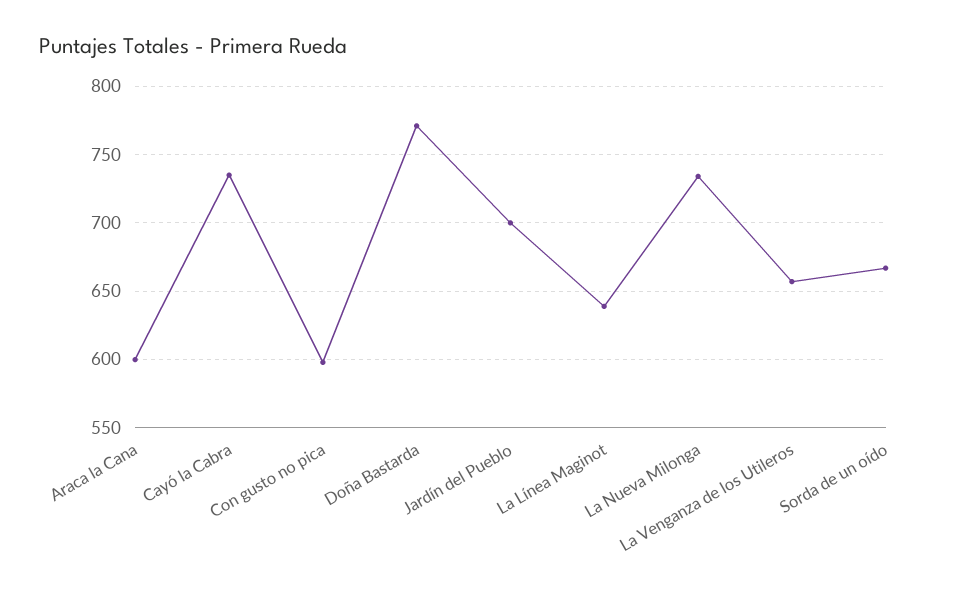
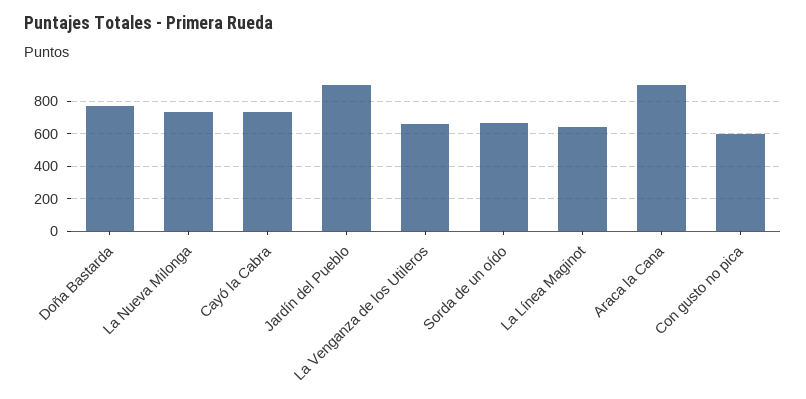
  {
-   "Araca la Cana": 600,
+   "Araca la Cana": 900,
    "Cayó la Cabra": 735,
    "Con gusto no pica": 600,
    "Doña Bastarda": 770,
-   "Jardín del Pueblo": 700,
+   "Jardín del Pueblo": 900,
    "La Línea Maginot": 640,
    "La Nueva Milonga": 735,
    "La Venganza de los Utileros": 655,
    "Sorda de un oído": 665
  }

